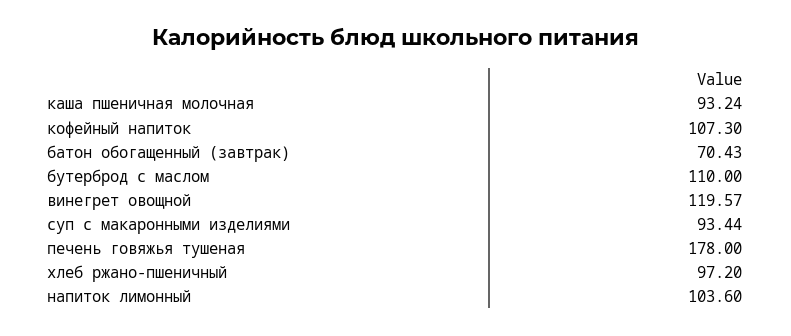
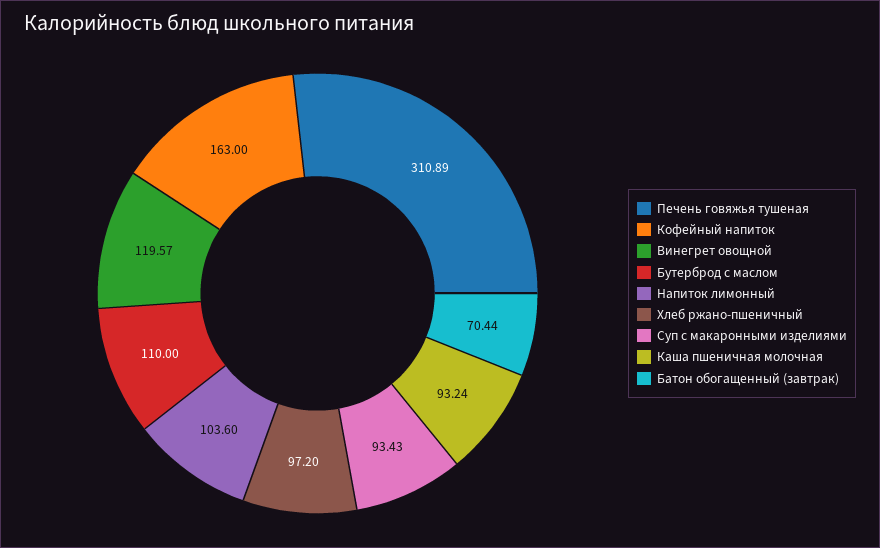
  {
    "каша пшеничная молочная": 93.24,
-   "кофейный напиток": 107.3,
+   "кофейный напиток": 163,
-   "батон обогащенный (завтрак)": 70.43,
+   "батон обогащенный (завтрак)": 70.44,
    "бутерброд с маслом": 110,
    "винегрет овощной": 119.57,
-   "суп с макаронными изделиями": 93.44,
+   "суп с макаронными изделиями": 93.43,
-   "печень говяжья тушеная": 178,
+   "печень говяжья тушеная": 310.89,
    "хлеб ржано-пшеничный": 97.2,
    "напиток лимонный": 103.6
  }

